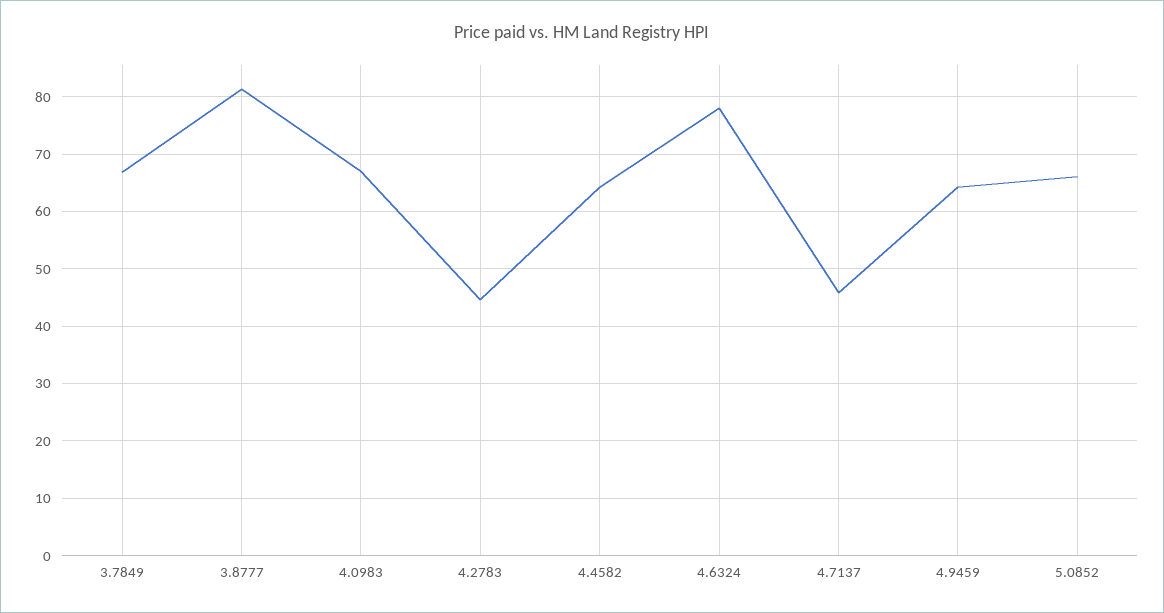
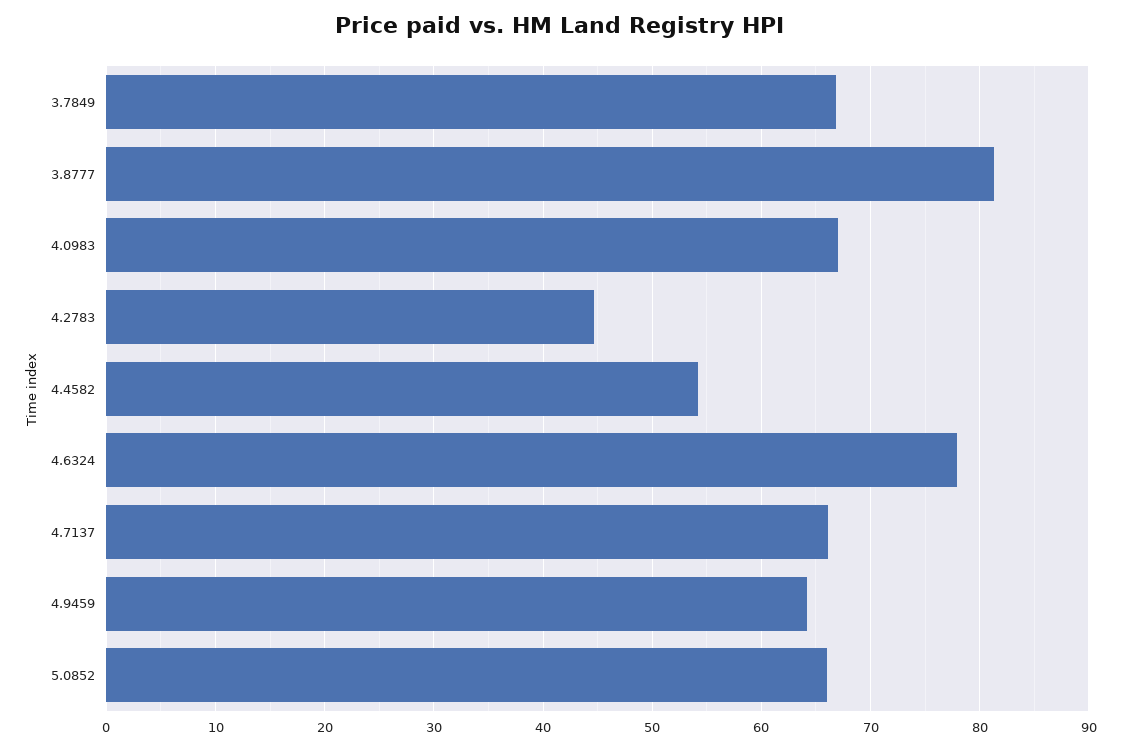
  {
    "3.7849": 67,
    "3.8777": 81,
    "4.0983": 67,
    "4.2783": 45,
-   "4.4582": 64,
+   "4.4582": 54,
    "4.6324": 78,
-   "4.7137": 46,
+   "4.7137": 66,
    "4.9459": 64,
    "5.0852": 66
  }

